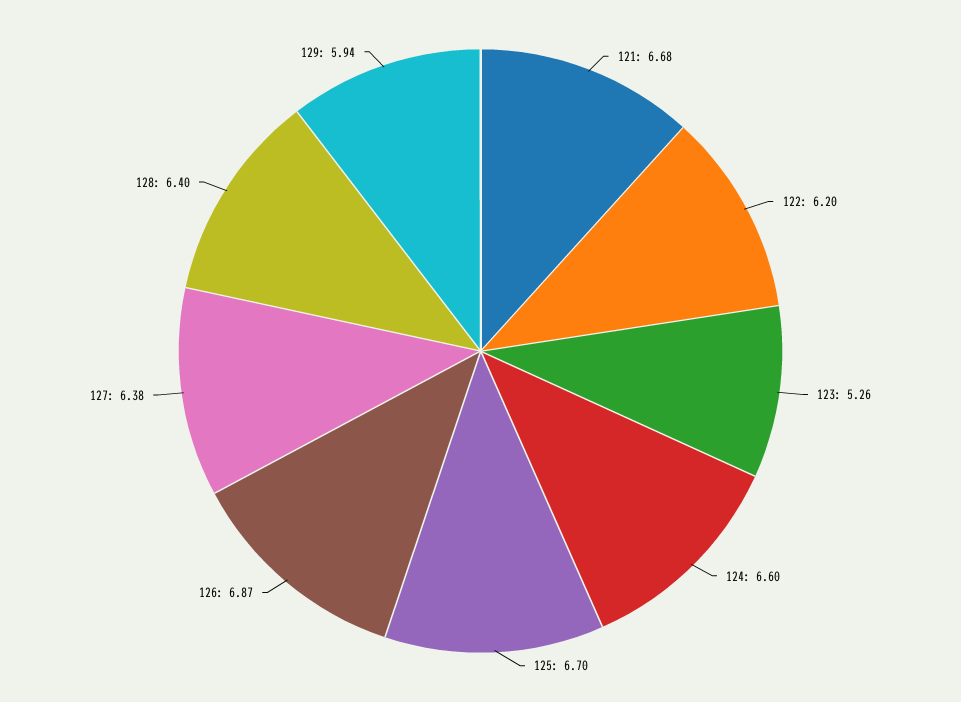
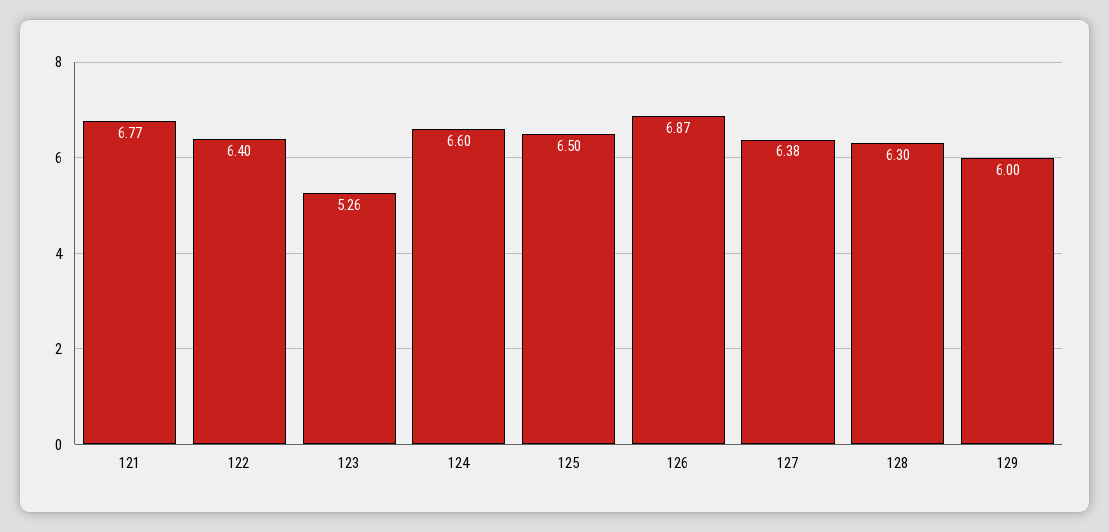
  {
-   "121": 6.68,
+   "121": 6.77,
-   "122": 6.2,
+   "122": 6.4,
    "123": 5.26,
    "124": 6.6,
-   "125": 6.7,
+   "125": 6.5,
    "126": 6.87,
    "127": 6.38,
-   "128": 6.4,
+   "128": 6.3,
-   "129": 5.94
+   "129": 6
  }

